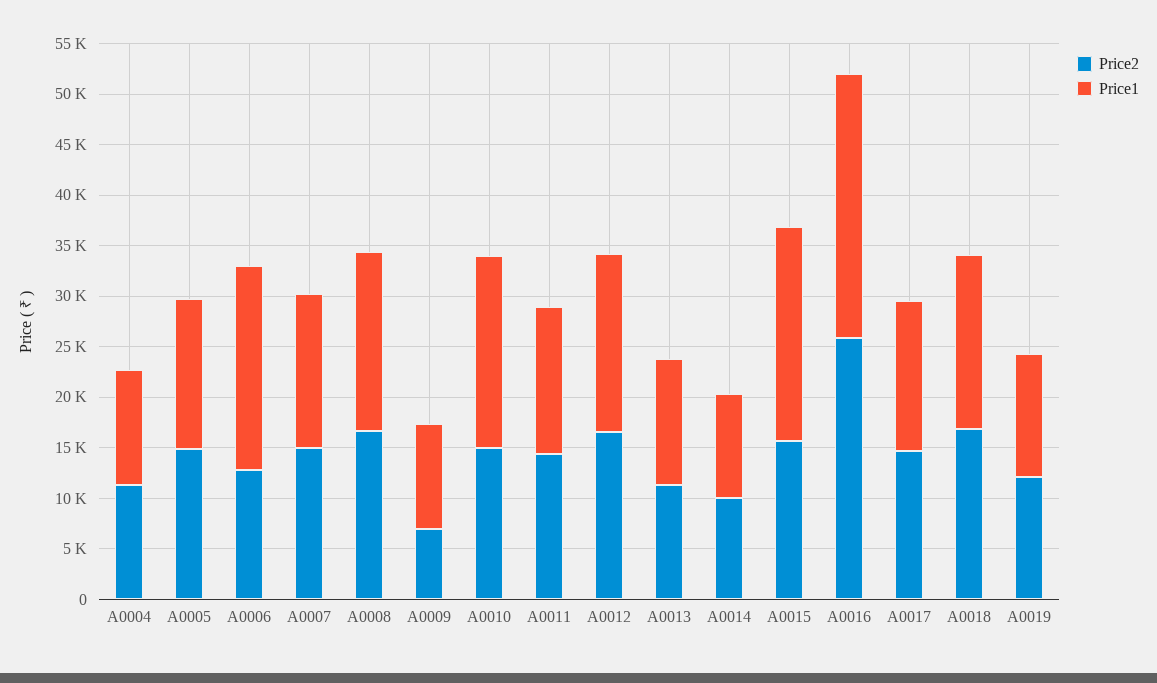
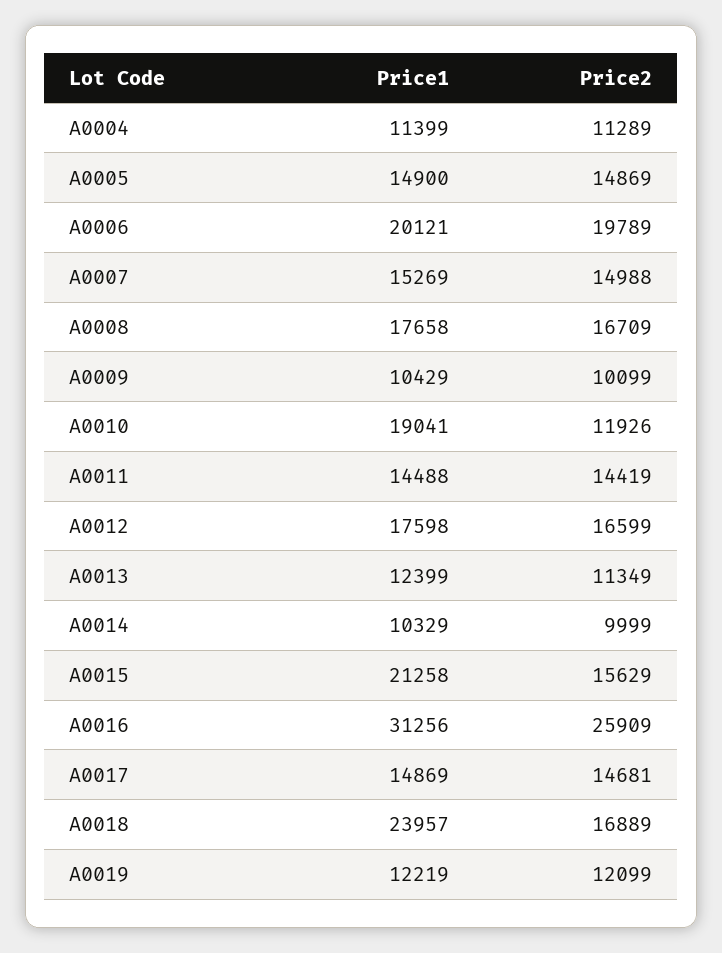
  {
    "Price2": {
      "A0004": 11289,
      "A0005": 14869,
-     "A0006": 13000,
+     "A0006": 19789,
      "A0007": 14988,
      "A0008": 16709,
-     "A0009": 7000,
+     "A0009": 10099,
-     "A0010": 15000,
+     "A0010": 11926,
      "A0011": 14419,
      "A0012": 16599,
      "A0013": 11349,
      "A0014": 9999,
      "A0015": 15629,
      "A0016": 25909,
      "A0017": 14681,
      "A0018": 16889,
      "A0019": 12099
    },
    "Price1": {
      "A0004": 11399,
      "A0005": 14900,
      "A0006": 20121,
      "A0007": 15269,
      "A0008": 17658,
      "A0009": 10429,
      "A0010": 19041,
      "A0011": 14488,
      "A0012": 17598,
      "A0013": 12399,
      "A0014": 10329,
      "A0015": 21258,
-     "A0016": 26000,
+     "A0016": 31256,
      "A0017": 14869,
-     "A0018": 17000,
+     "A0018": 23957,
      "A0019": 12219
    }
  }

